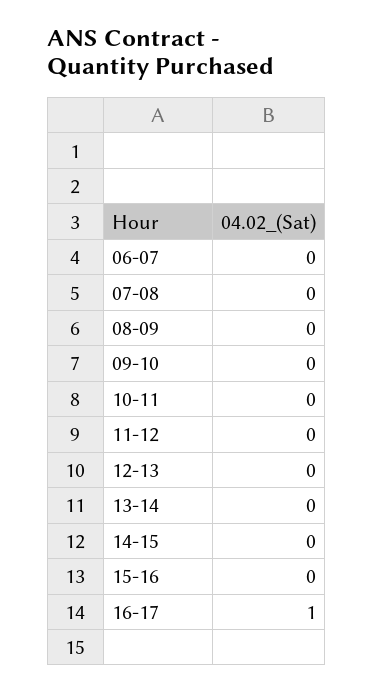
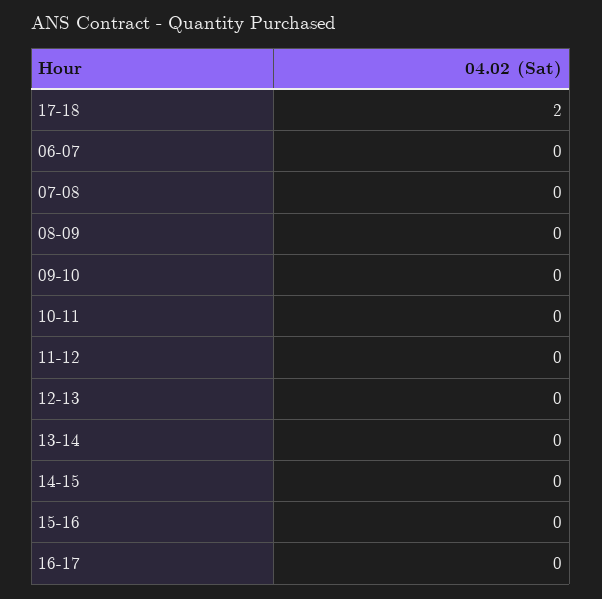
  {
    "06-07": 0,
    "07-08": 0,
    "08-09": 0,
    "09-10": 0,
    "10-11": 0,
    "11-12": 0,
    "12-13": 0,
    "13-14": 0,
    "14-15": 0,
    "15-16": 0,
-   "16-17": 1
+   "16-17": 0,
+   "17-18": 2
  }

